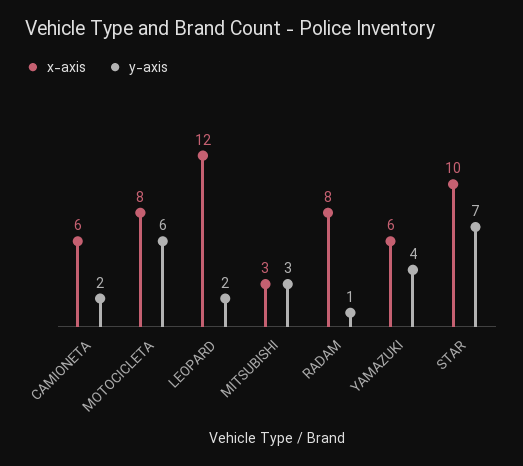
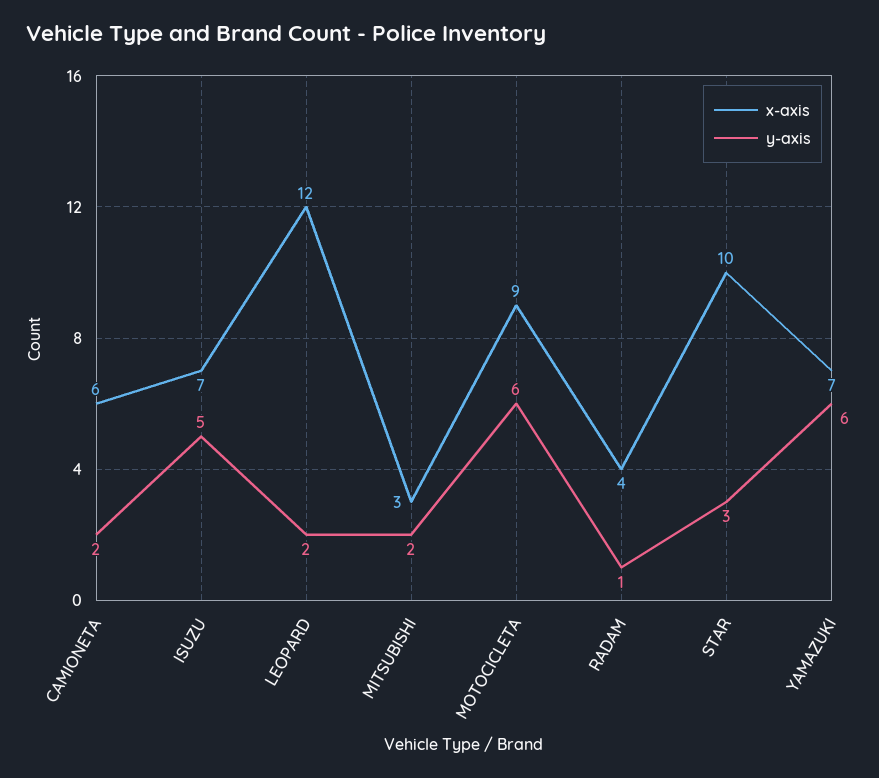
  {
    "x-axis": {
      "CAMIONETA": 6,
-     "MOTOCICLETA": 8,
+     "MOTOCICLETA": 9,
      "LEOPARD": 12,
      "MITSUBISHI": 3,
-     "RADAM": 8,
+     "RADAM": 4,
-     "YAMAZUKI": 6,
+     "YAMAZUKI": 7,
-     "STAR": 10
+     "STAR": 10,
+     "ISUZU": 7
    },
    "y-axis": {
      "CAMIONETA": 2,
      "MOTOCICLETA": 6,
      "LEOPARD": 2,
-     "MITSUBISHI": 3,
+     "MITSUBISHI": 2,
      "RADAM": 1,
-     "YAMAZUKI": 4,
+     "YAMAZUKI": 6,
-     "STAR": 7
+     "STAR": 3,
+     "ISUZU": 5
    }
  }

